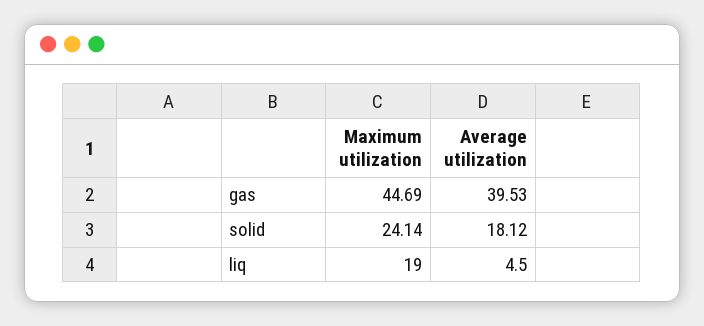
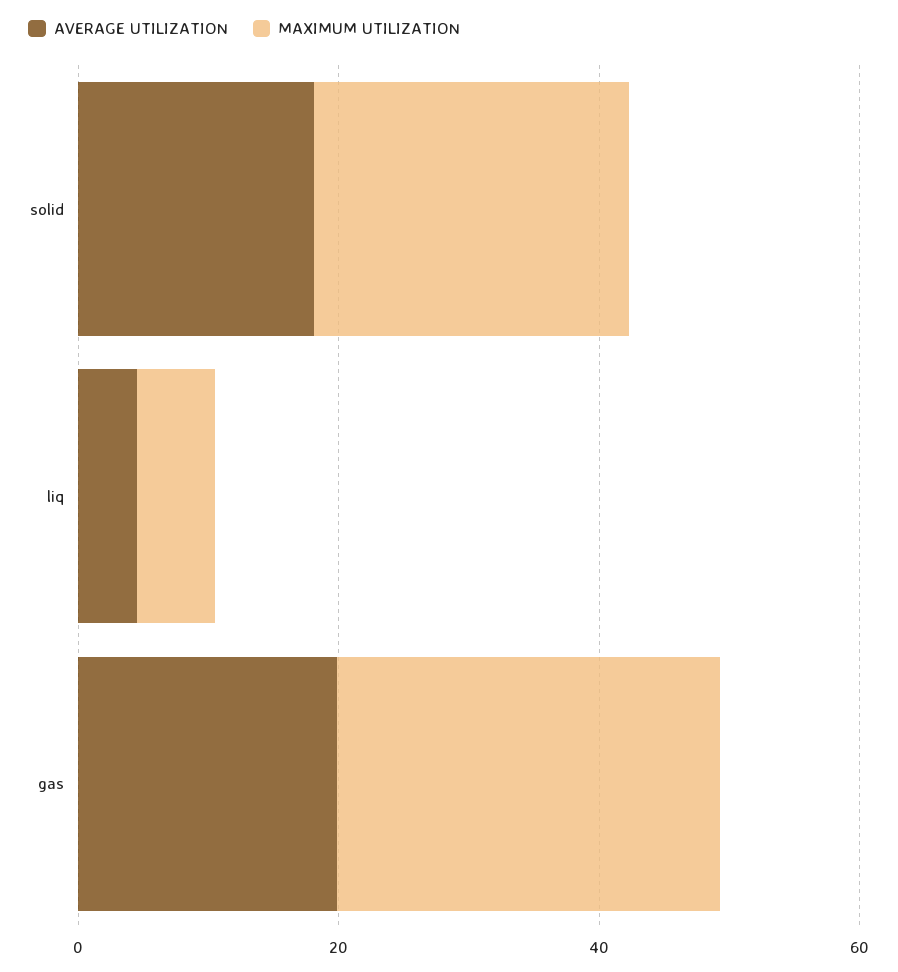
  {
    "Maximum utilization": {
-     "gas": 44.69,
+     "gas": 30,
      "solid": 24.14,
-     "liq": 19
+     "liq": 5
    },
    "Average utilization": {
-     "gas": 39.53,
+     "gas": 20,
      "solid": 18.12,
      "liq": 4.5
    }
  }

